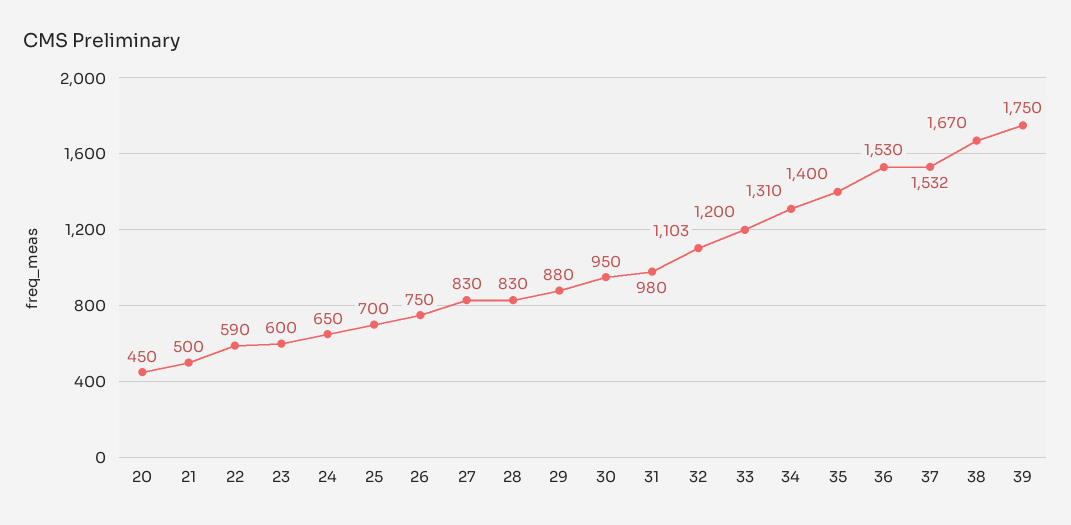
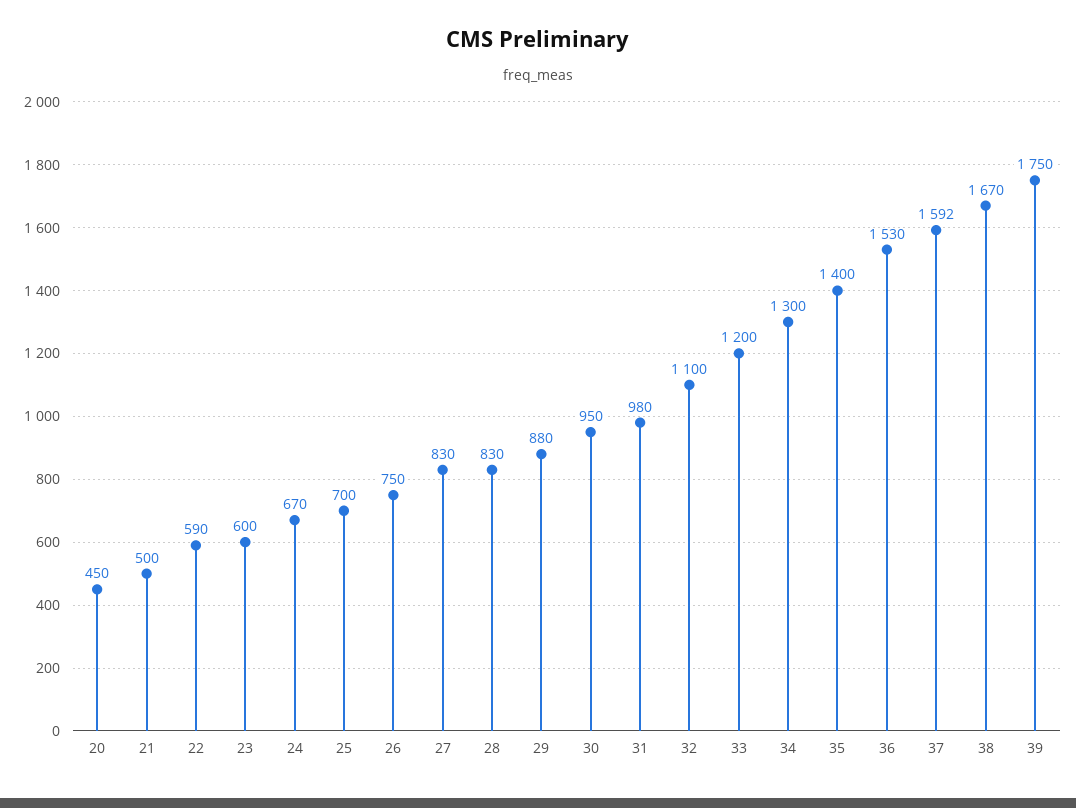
  {
    "20": 450,
    "21": 500,
    "22": 590,
    "23": 600,
-   "24": 650,
+   "24": 670,
    "25": 700,
    "26": 750,
    "27": 830,
    "28": 830,
    "29": 880,
    "30": 950,
    "31": 980,
-   "32": 1103,
+   "32": 1100,
    "33": 1200,
-   "34": 1310,
+   "34": 1300,
    "35": 1400,
    "36": 1530,
-   "37": 1532,
+   "37": 1592,
    "38": 1670,
    "39": 1750
  }

